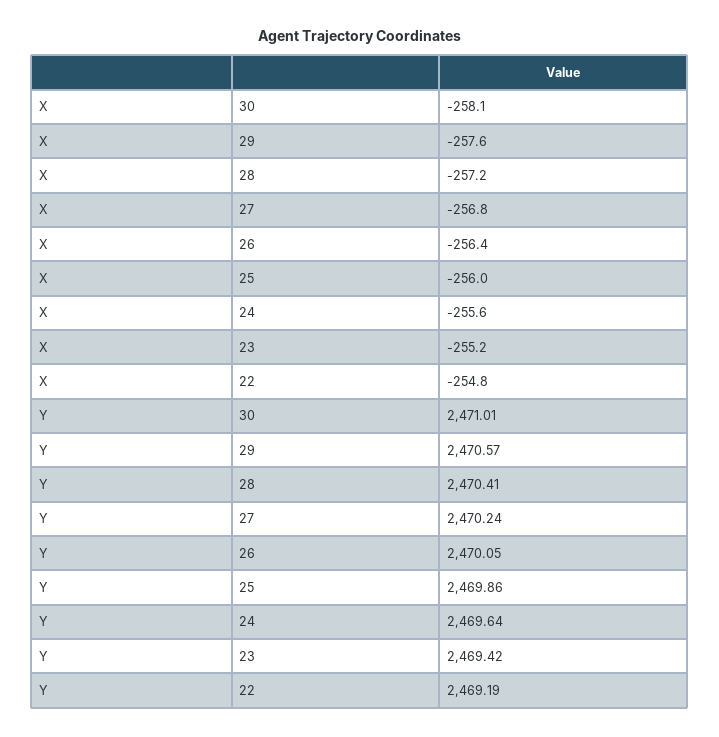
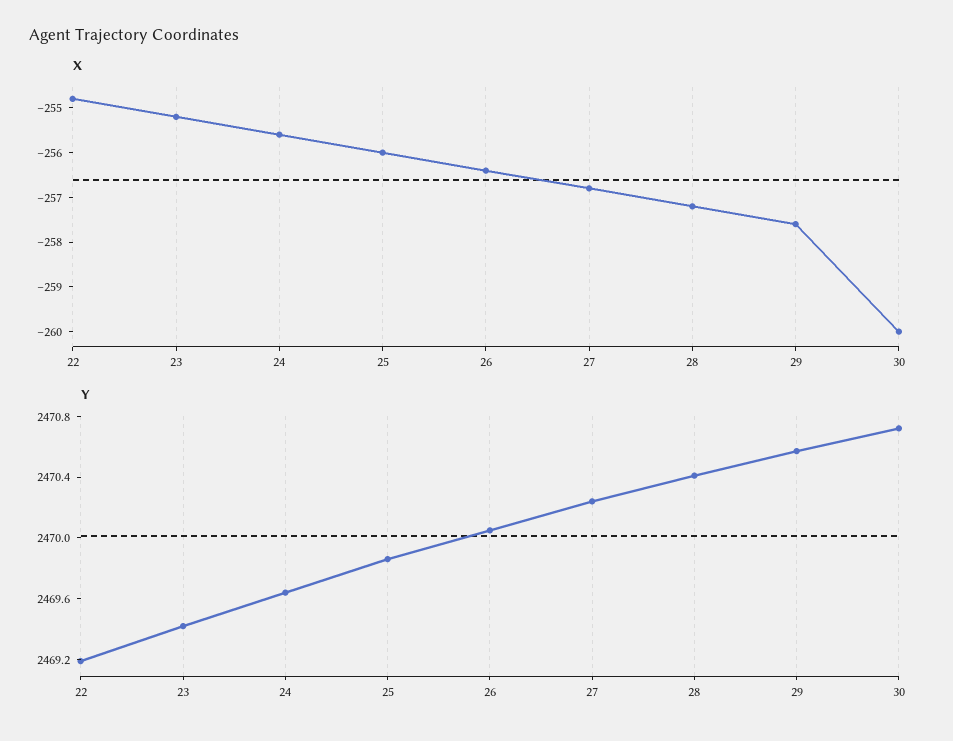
  {
    "X": {
-     "30": -258.1,
+     "30": -260,
      "29": -257.6,
      "28": -257.2,
      "27": -256.8,
      "26": -256.4,
      "25": -256,
      "24": -255.6,
      "23": -255.2,
      "22": -254.8
    },
    "Y": {
-     "30": 2471.01,
+     "30": 2470.7,
      "29": 2470.57,
      "28": 2470.41,
      "27": 2470.24,
      "26": 2470.05,
      "25": 2469.86,
      "24": 2469.64,
      "23": 2469.42,
      "22": 2469.19
    }
  }

